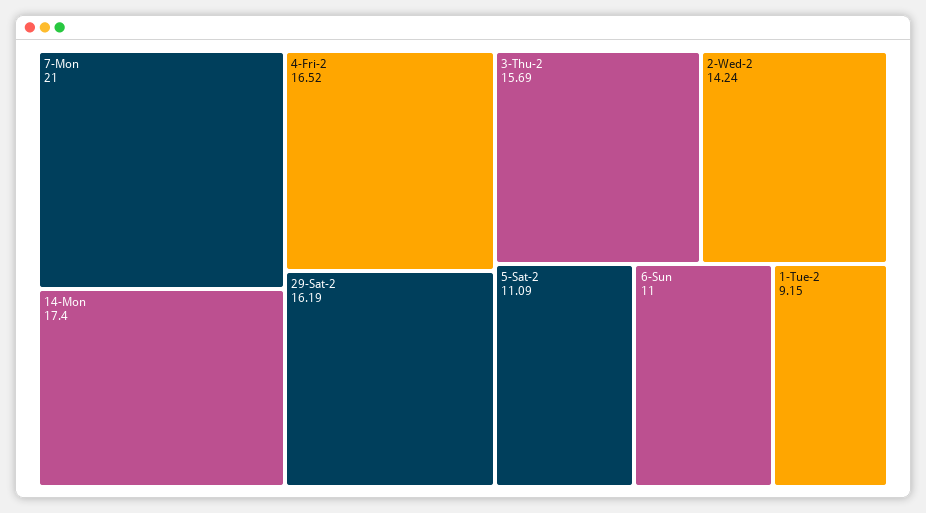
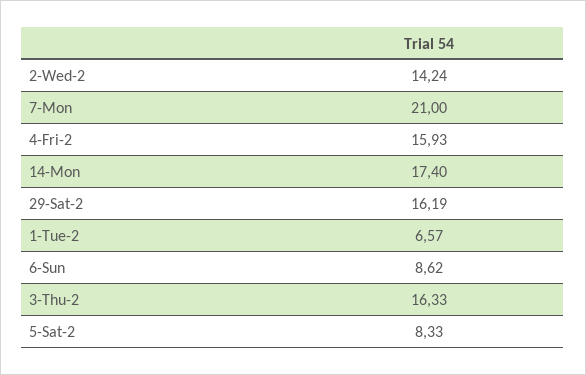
  {
    "7-Mon": 21,
    "14-Mon": 17.4,
-   "4-Fri-2": 16.52,
+   "4-Fri-2": 15.93,
    "29-Sat-2": 16.19,
-   "3-Thu-2": 15.69,
+   "3-Thu-2": 16.33,
    "2-Wed-2": 14.24,
-   "5-Sat-2": 11.09,
+   "5-Sat-2": 8.33,
-   "6-Sun": 11,
+   "6-Sun": 8.62,
-   "1-Tue-2": 9.15
+   "1-Tue-2": 6.57
  }

